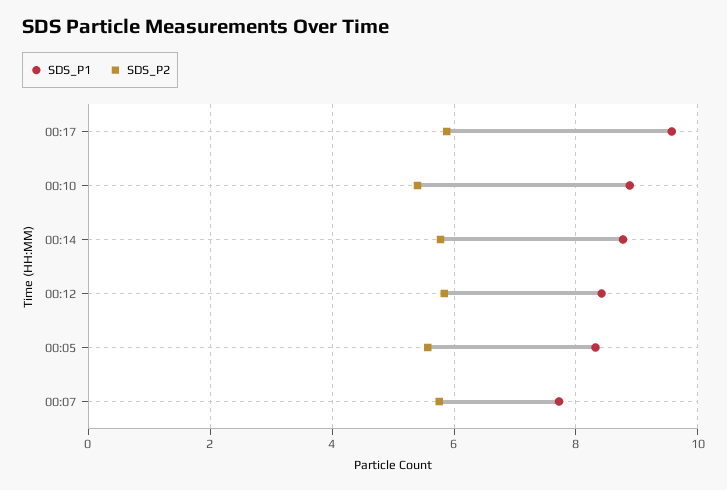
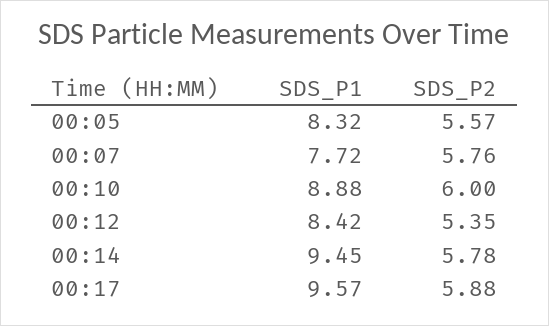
  {
    "SDS_P1": {
      "00:17": 9.57,
      "00:10": 8.88,
-     "00:14": 8.8,
+     "00:14": 9.45,
      "00:12": 8.42,
      "00:05": 8.32,
      "00:07": 7.72
    },
    "SDS_P2": {
      "00:17": 5.88,
-     "00:10": 5.4,
+     "00:10": 6,
      "00:14": 5.78,
-     "00:12": 5.8,
+     "00:12": 5.35,
      "00:05": 5.57,
      "00:07": 5.76
    }
  }

